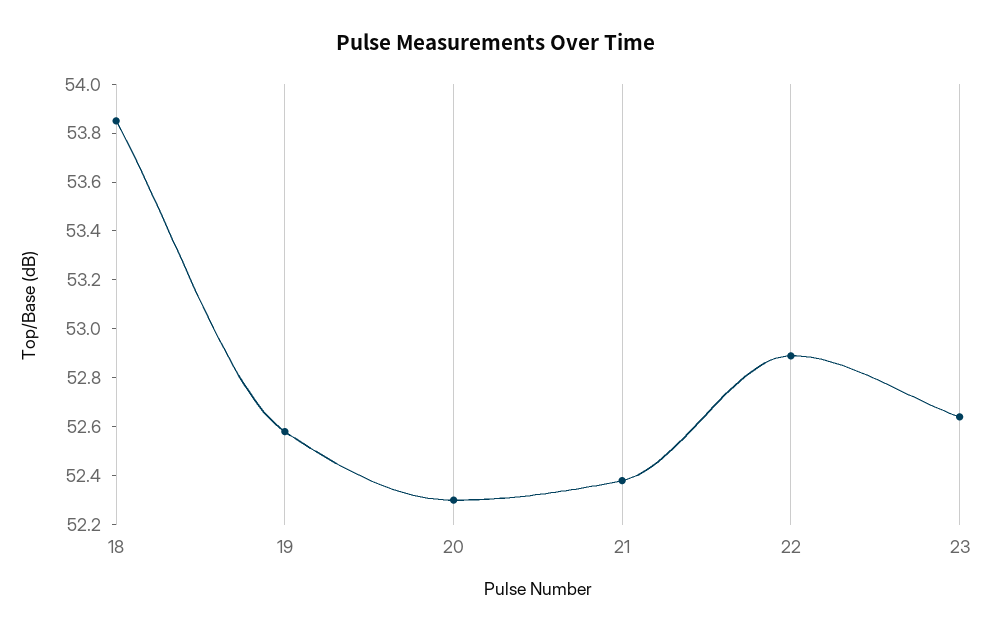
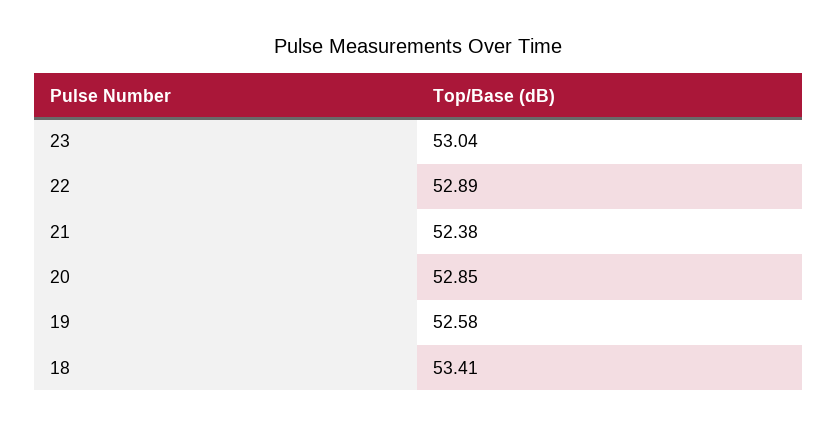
  {
-   "18": 53.85,
+   "18": 53.41,
    "19": 52.58,
-   "20": 52.3,
+   "20": 52.85,
    "21": 52.38,
    "22": 52.89,
-   "23": 52.65
+   "23": 53.04
  }

